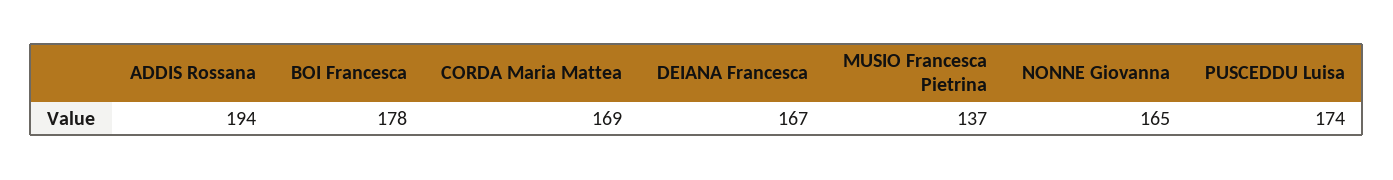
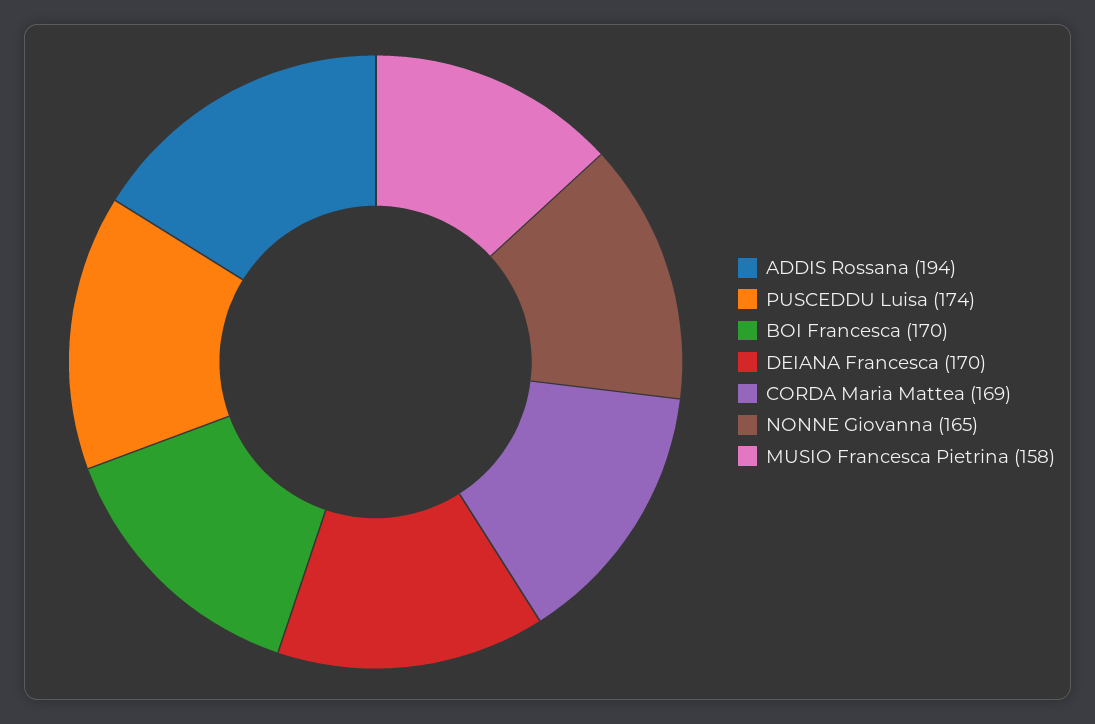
  {
    "ADDIS Rossana": 194,
-   "BOI Francesca": 178,
+   "BOI Francesca": 170,
    "CORDA Maria Mattea": 169,
-   "DEIANA Francesca": 167,
+   "DEIANA Francesca": 170,
-   "MUSIO Francesca Pietrina": 137,
+   "MUSIO Francesca Pietrina": 158,
    "NONNE Giovanna": 165,
    "PUSCEDDU Luisa": 174
  }

